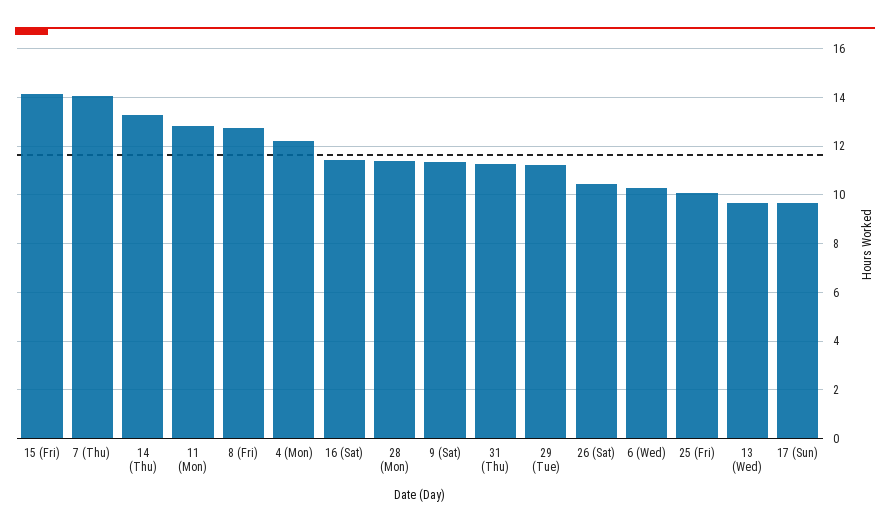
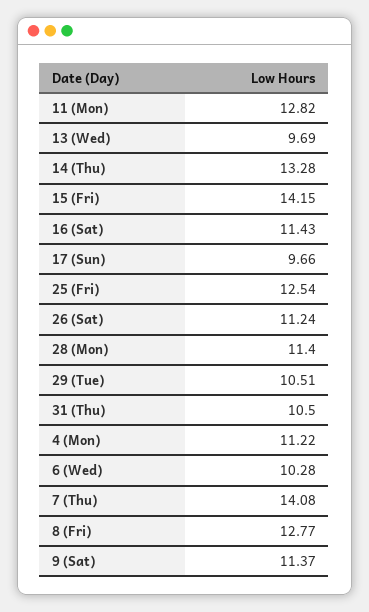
  {
    "15 (Fri)": 14.15,
    "7 (Thu)": 14.08,
    "14 (Thu)": 13.28,
    "11 (Mon)": 12.82,
    "8 (Fri)": 12.77,
-   "4 (Mon)": 12.25,
+   "4 (Mon)": 11.22,
    "16 (Sat)": 11.43,
    "28 (Mon)": 11.4,
    "9 (Sat)": 11.37,
-   "31 (Thu)": 11.25,
+   "31 (Thu)": 10.5,
-   "29 (Tue)": 11.25,
+   "29 (Tue)": 10.51,
-   "26 (Sat)": 10.5,
+   "26 (Sat)": 11.24,
    "6 (Wed)": 10.28,
-   "25 (Fri)": 10,
+   "25 (Fri)": 12.54,
    "13 (Wed)": 9.69,
    "17 (Sun)": 9.66
  }

